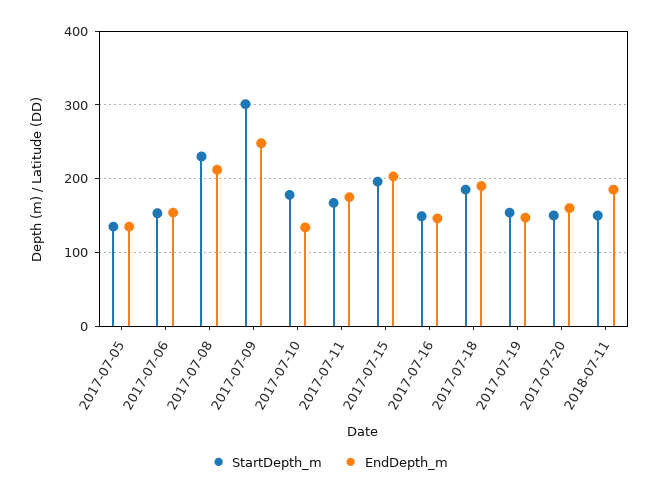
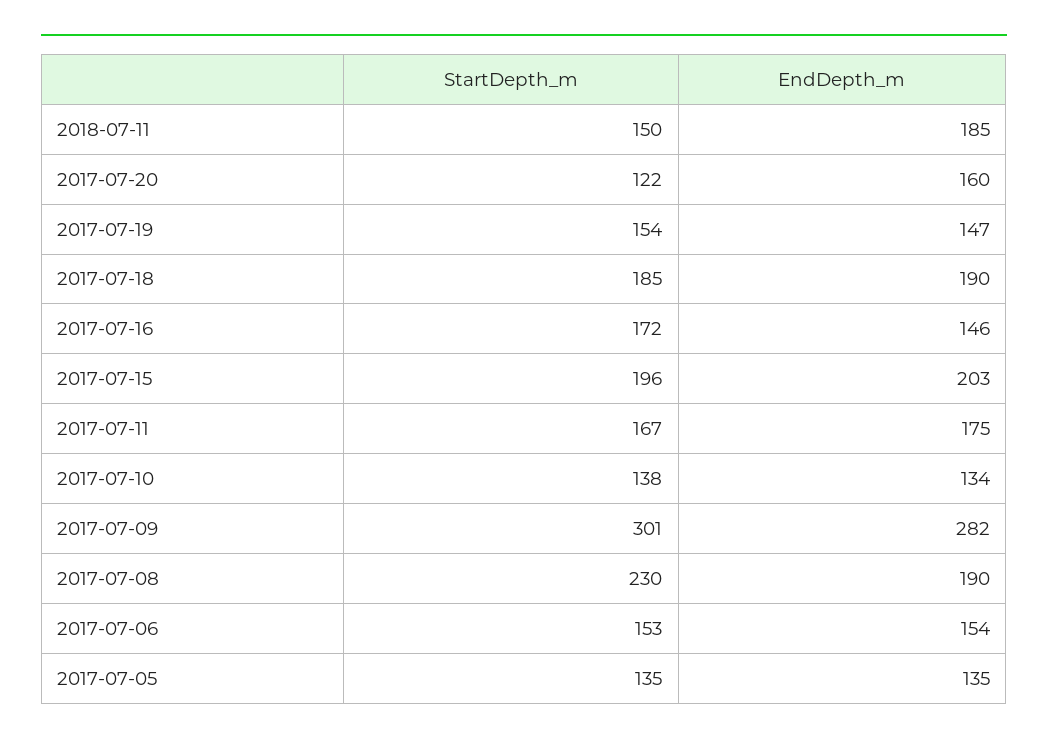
  {
    "StartDepth_m": {
      "2017-07-05": 135,
      "2017-07-06": 153,
      "2017-07-08": 230,
      "2017-07-09": 301,
-     "2017-07-10": 180,
+     "2017-07-10": 138,
      "2017-07-11": 167,
      "2017-07-15": 196,
-     "2017-07-16": 150,
+     "2017-07-16": 172,
      "2017-07-18": 185,
      "2017-07-19": 154,
-     "2017-07-20": 150,
+     "2017-07-20": 122,
      "2018-07-11": 150
    },
    "EndDepth_m": {
      "2017-07-05": 135,
      "2017-07-06": 154,
-     "2017-07-08": 210,
+     "2017-07-08": 190,
-     "2017-07-09": 250,
+     "2017-07-09": 282,
      "2017-07-10": 134,
      "2017-07-11": 175,
      "2017-07-15": 203,
      "2017-07-16": 146,
      "2017-07-18": 190,
      "2017-07-19": 147,
      "2017-07-20": 160,
      "2018-07-11": 185
    }
  }

